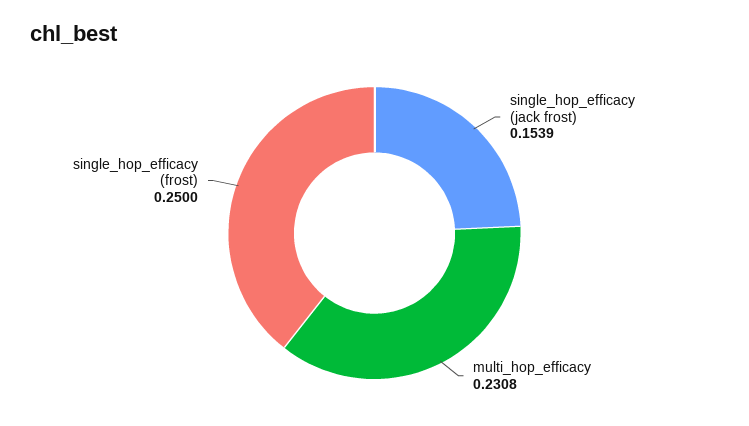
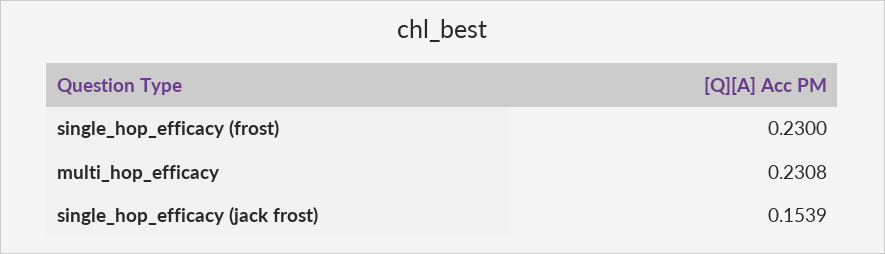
  {
    "single_hop_efficacy (jack frost)": 0.1539,
    "multi_hop_efficacy": 0.2308,
-   "single_hop_efficacy (frost)": 0.25
+   "single_hop_efficacy (frost)": 0.23
  }

